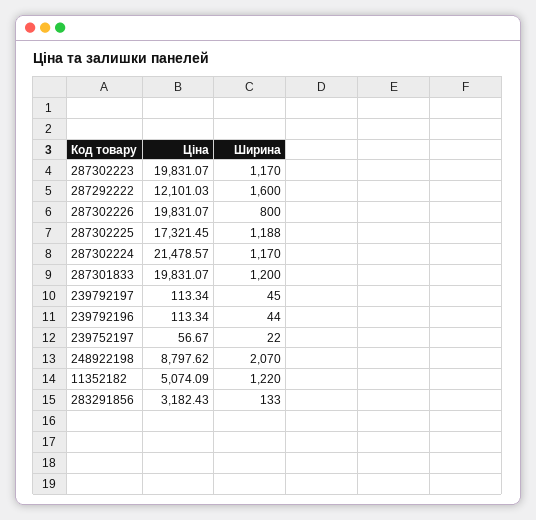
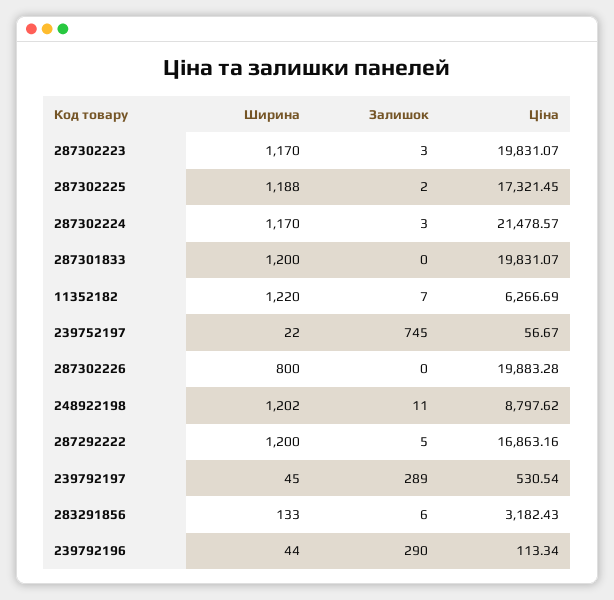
  {
    "Ціна": {
      "287302223": 19831.07,
-     "287292222": 12101.03,
+     "287292222": 16863.16,
-     "287302226": 19831.07,
+     "287302226": 19883.28,
      "287302225": 17321.45,
      "287302224": 21478.57,
      "287301833": 19831.07,
-     "239792197": 113.34,
+     "239792197": 530.54,
      "239792196": 113.34,
      "239752197": 56.67,
      "248922198": 8797.62,
-     "11352182": 5074.09,
+     "11352182": 6266.69,
      "283291856": 3182.43
    },
    "Ширина": {
      "287302223": 1170,
-     "287292222": 1600,
+     "287292222": 1200,
      "287302226": 800,
      "287302225": 1188,
      "287302224": 1170,
      "287301833": 1200,
      "239792197": 45,
      "239792196": 44,
      "239752197": 22,
-     "248922198": 2070,
+     "248922198": 1202,
      "11352182": 1220,
      "283291856": 133
-   }
+   },
+   "Залишок": {
+     "287302223": 3,
+     "287302225": 2,
+     "287302224": 3,
+     "287301833": 0,
+     "11352182": 7,
+     "239752197": 745,
+     "287302226": 0,
+     "248922198": 11,
+     "287292222": 5,
+     "239792197": 289,
+     "283291856": 6,
+     "239792196": 290
+   }
  }

